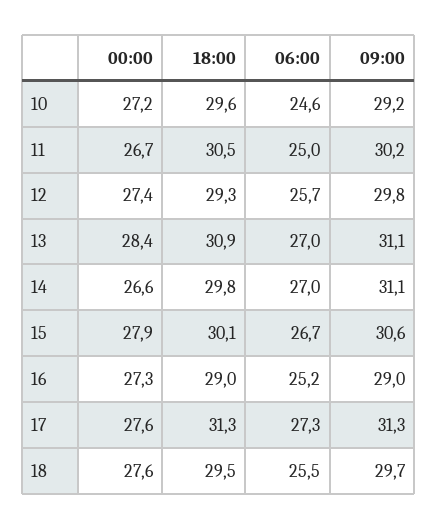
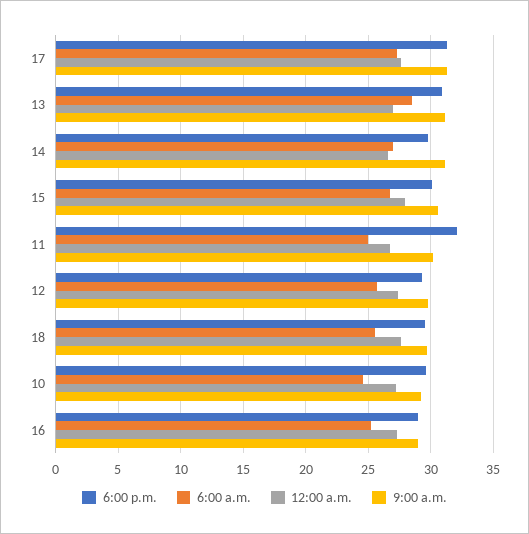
  {
    "00:00": {
      "10": 27.2,
      "11": 26.7,
      "12": 27.4,
-     "13": 28.4,
+     "13": 27,
      "14": 26.6,
      "15": 27.9,
      "16": 27.3,
      "17": 27.6,
      "18": 27.6
    },
    "18:00": {
      "10": 29.6,
-     "11": 30.5,
+     "11": 32,
      "12": 29.3,
      "13": 30.9,
      "14": 29.8,
      "15": 30.1,
      "16": 29,
      "17": 31.3,
      "18": 29.5
    },
    "06:00": {
      "10": 24.6,
      "11": 25,
      "12": 25.7,
-     "13": 27,
+     "13": 28.5,
      "14": 27,
      "15": 26.7,
      "16": 25.2,
      "17": 27.3,
      "18": 25.5
    },
    "09:00": {
      "10": 29.2,
      "11": 30.2,
      "12": 29.8,
      "13": 31.1,
      "14": 31.1,
      "15": 30.6,
      "16": 29,
      "17": 31.3,
      "18": 29.7
    }
  }

